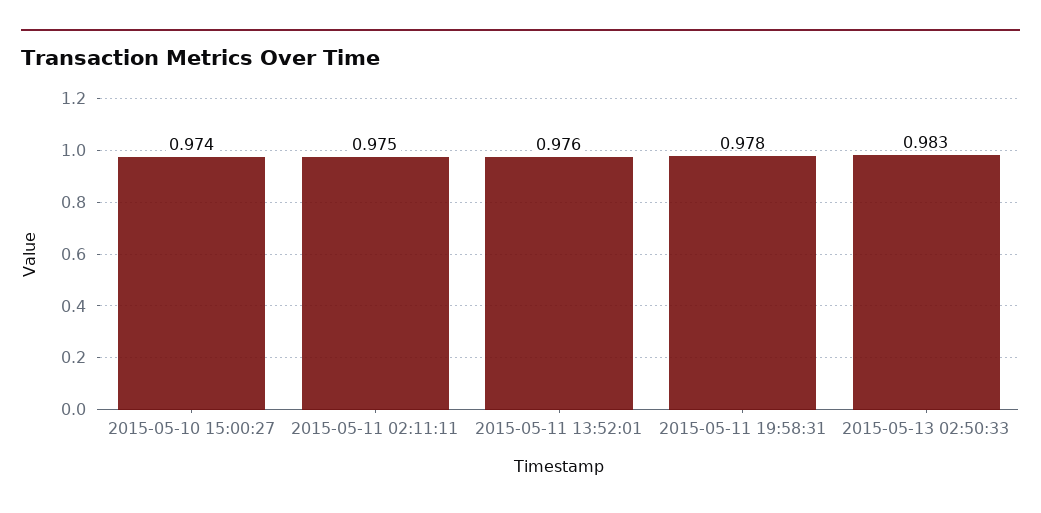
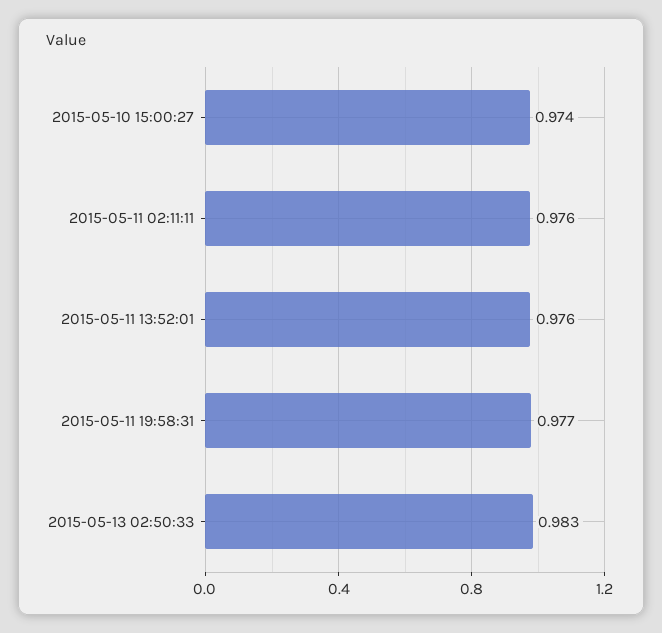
  {
    "2015-05-10 15:00:27": 0.974,
-   "2015-05-11 02:11:11": 0.975,
+   "2015-05-11 02:11:11": 0.976,
    "2015-05-11 13:52:01": 0.976,
-   "2015-05-11 19:58:31": 0.978,
+   "2015-05-11 19:58:31": 0.977,
    "2015-05-13 02:50:33": 0.983
  }

